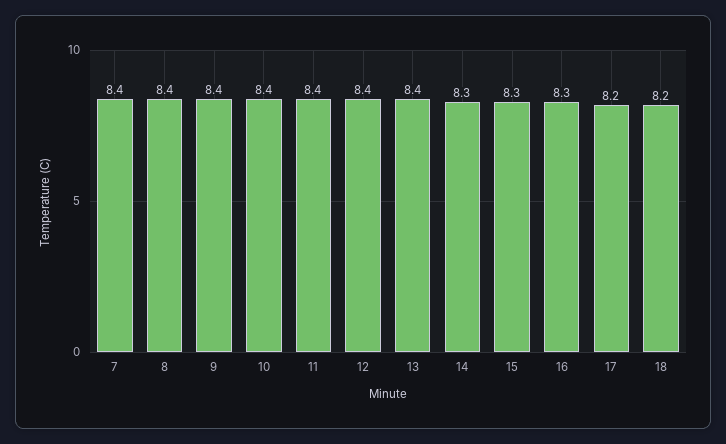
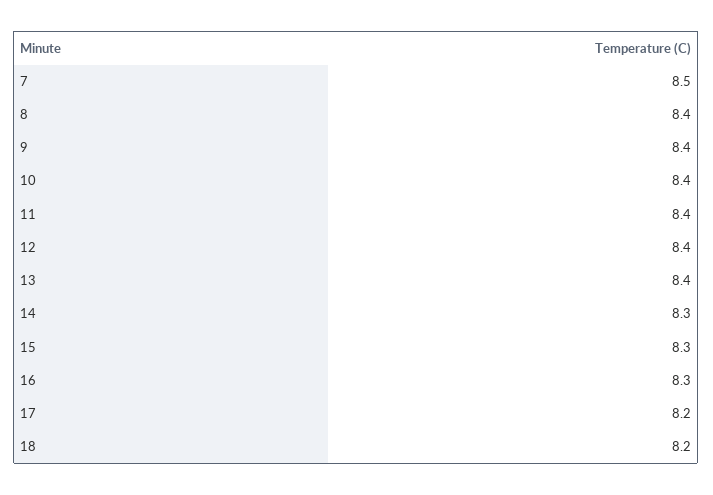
  {
-   "7": 8.4,
+   "7": 8.5,
    "8": 8.4,
    "9": 8.4,
    "10": 8.4,
    "11": 8.4,
    "12": 8.4,
    "13": 8.4,
    "14": 8.3,
    "15": 8.3,
    "16": 8.3,
    "17": 8.2,
    "18": 8.2
  }

